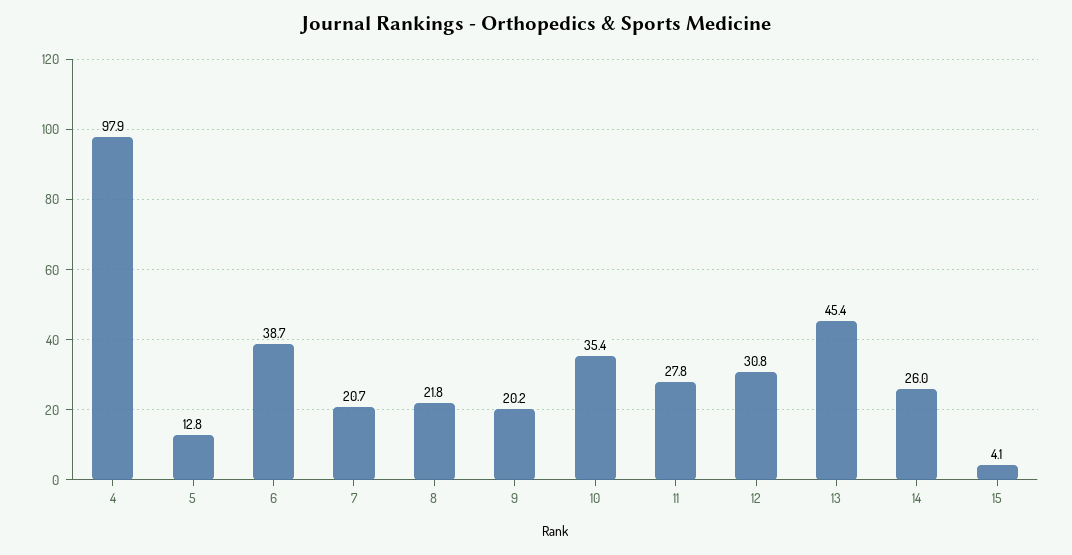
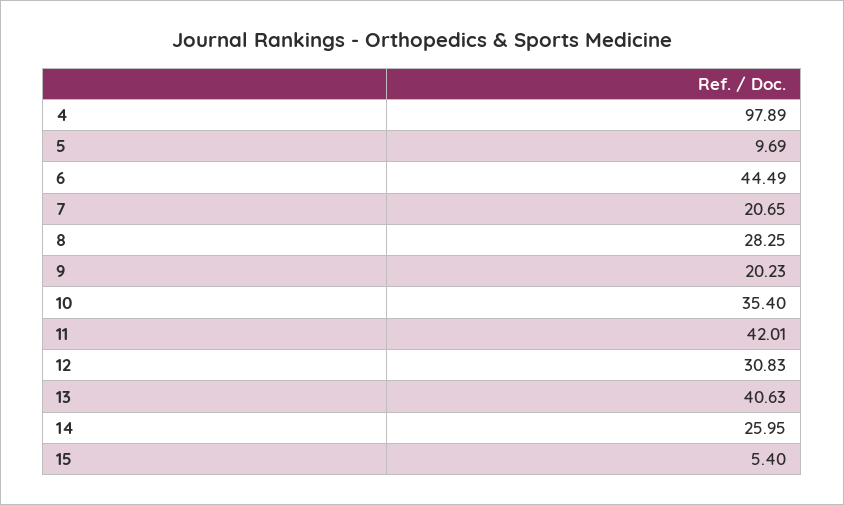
  {
    "4": 97.89,
-   "5": 12.8,
+   "5": 9.69,
-   "6": 38.7,
+   "6": 44.49,
    "7": 20.65,
-   "8": 21.8,
+   "8": 28.25,
    "9": 20.23,
    "10": 35.4,
-   "11": 27.8,
+   "11": 42.01,
    "12": 30.83,
-   "13": 45.4,
+   "13": 40.63,
    "14": 25.95,
-   "15": 4.1
+   "15": 5.4
  }

